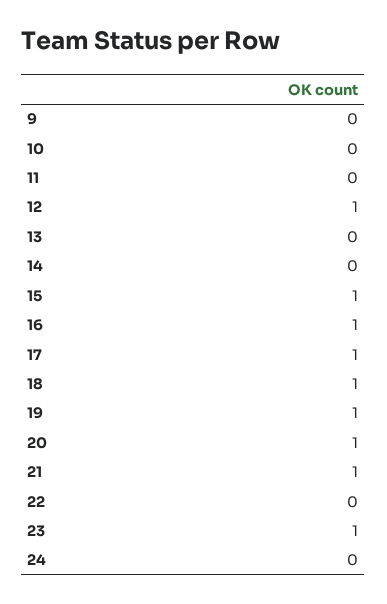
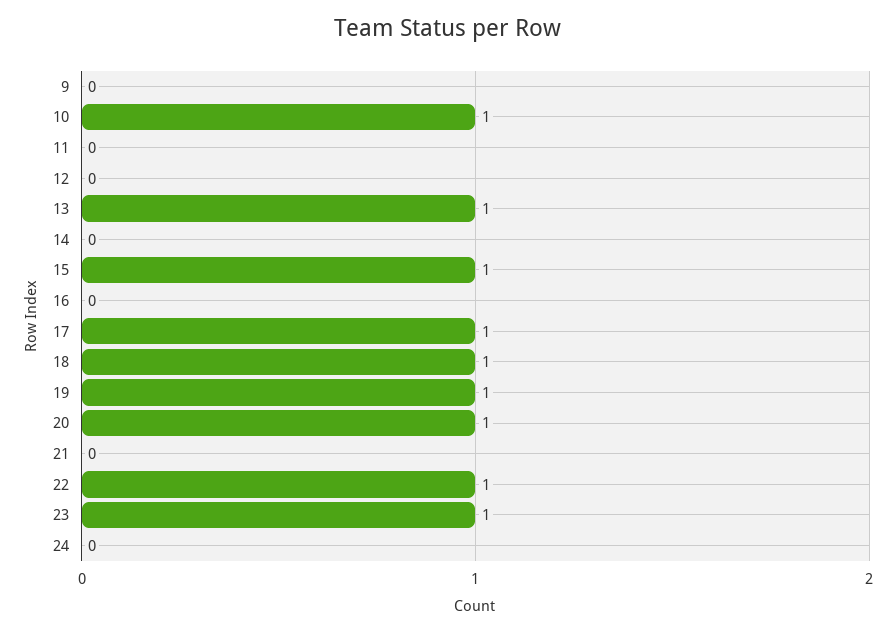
  {
    "9": 0,
-   "10": 0,
+   "10": 1,
    "11": 0,
-   "12": 1,
+   "12": 0,
-   "13": 0,
+   "13": 1,
    "14": 0,
    "15": 1,
-   "16": 1,
+   "16": 0,
    "17": 1,
    "18": 1,
    "19": 1,
    "20": 1,
-   "21": 1,
+   "21": 0,
-   "22": 0,
+   "22": 1,
    "23": 1,
    "24": 0
  }

